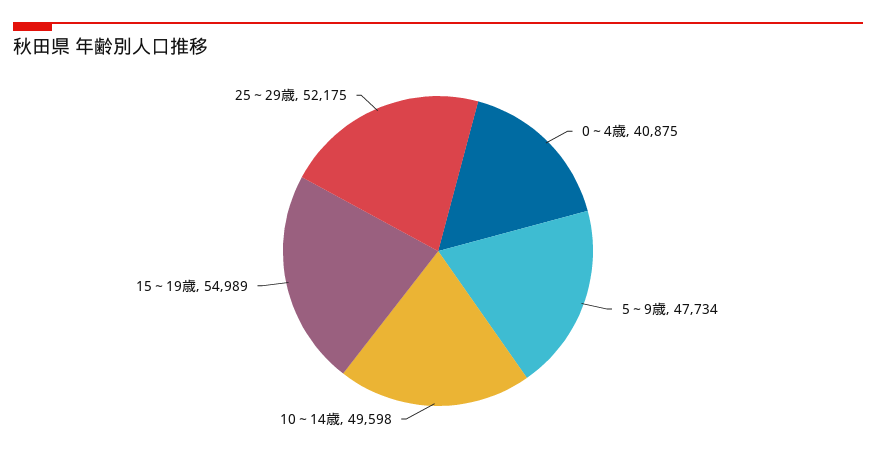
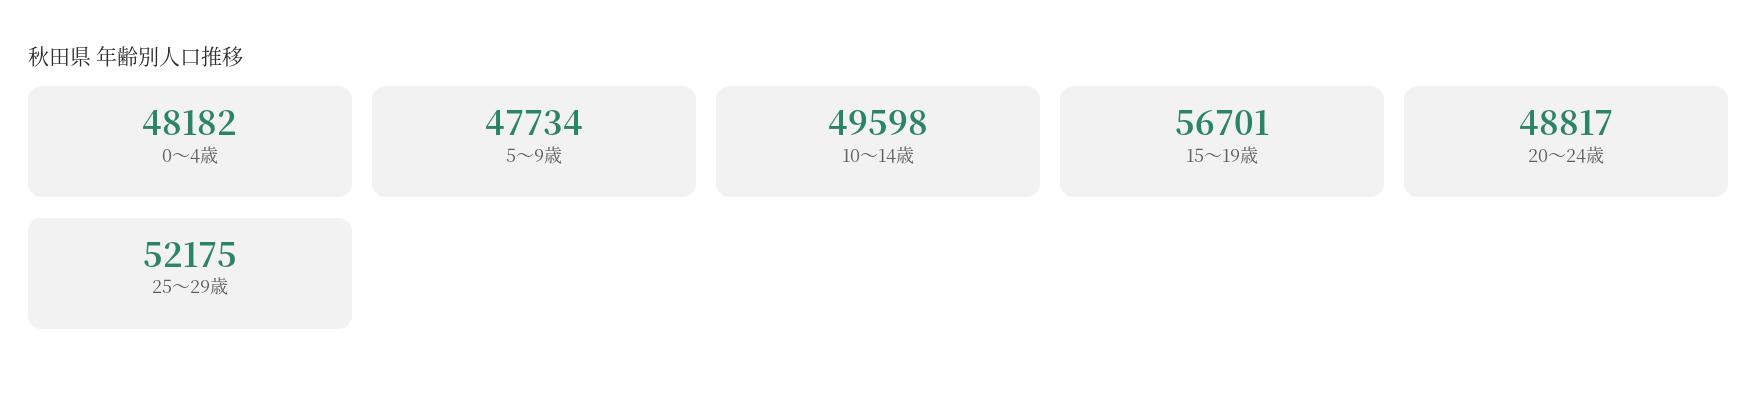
  {
-   "0～4歳": 40875,
+   "0～4歳": 48182,
    "5～9歳": 47734,
    "10～14歳": 49598,
-   "15～19歳": 54989,
+   "15～19歳": 56701,
-   "25～29歳": 52175
+   "25～29歳": 52175,
+   "20～24歳": 48817
  }

